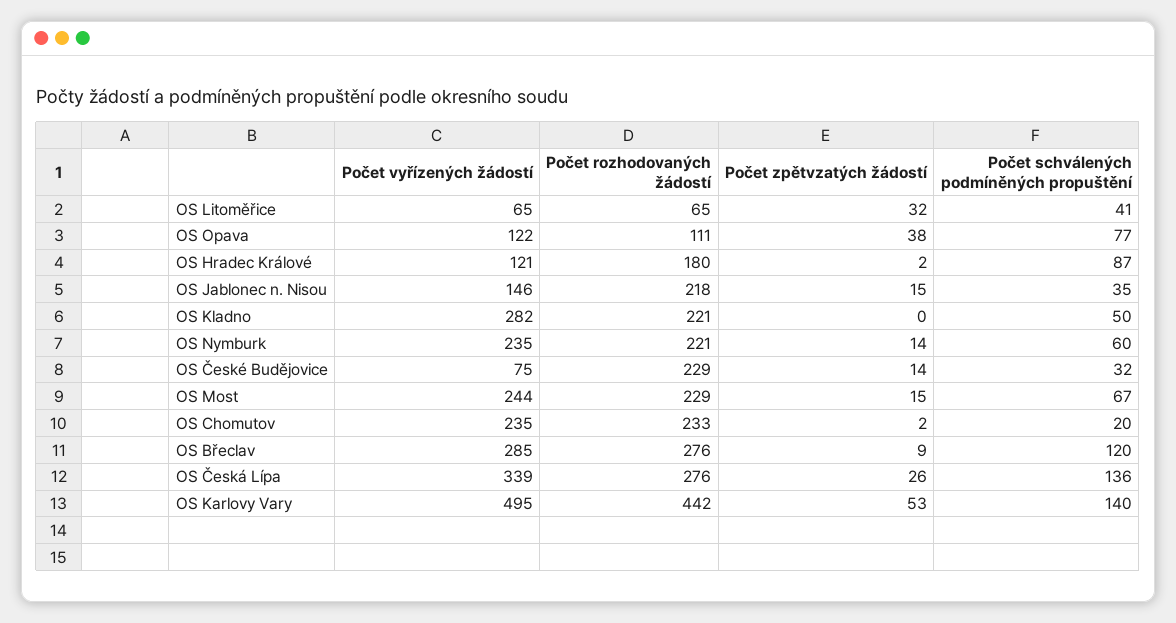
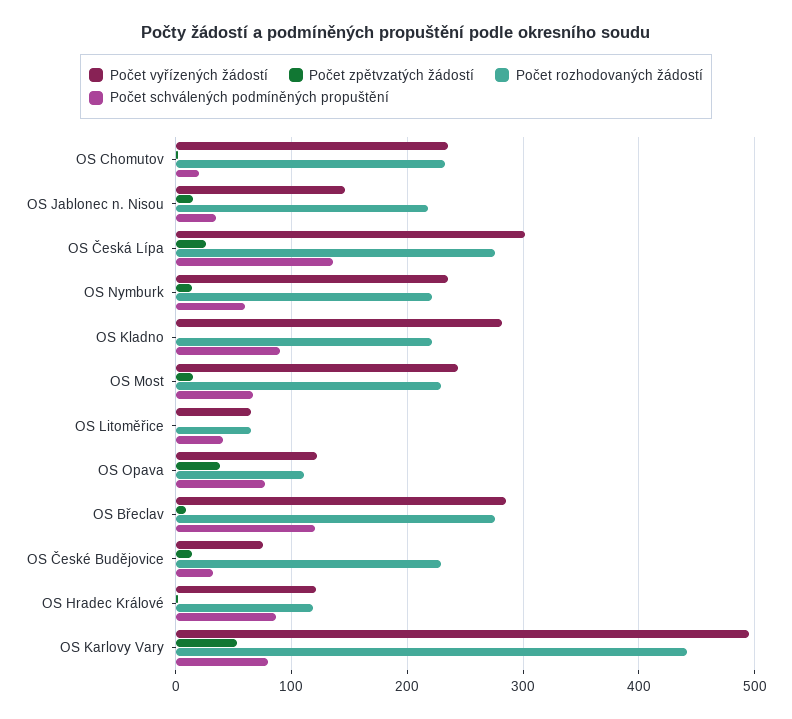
  {
    "Počet vyřízených žádostí": {
      "OS Litoměřice": 65,
      "OS Opava": 122,
      "OS Hradec Králové": 121,
      "OS Jablonec n. Nisou": 146,
      "OS Kladno": 282,
      "OS Nymburk": 235,
      "OS České Budějovice": 75,
      "OS Most": 244,
      "OS Chomutov": 235,
      "OS Břeclav": 285,
-     "OS Česká Lípa": 339,
+     "OS Česká Lípa": 300,
      "OS Karlovy Vary": 495
    },
    "Počet rozhodovaných žádostí": {
      "OS Litoměřice": 65,
      "OS Opava": 111,
-     "OS Hradec Králové": 180,
+     "OS Hradec Králové": 120,
      "OS Jablonec n. Nisou": 218,
      "OS Kladno": 221,
      "OS Nymburk": 221,
      "OS České Budějovice": 229,
      "OS Most": 229,
      "OS Chomutov": 233,
      "OS Břeclav": 276,
      "OS Česká Lípa": 276,
      "OS Karlovy Vary": 442
    },
    "Počet zpětvzatých žádostí": {
-     "OS Litoměřice": 32,
+     "OS Litoměřice": 0,
      "OS Opava": 38,
      "OS Hradec Králové": 2,
      "OS Jablonec n. Nisou": 15,
      "OS Kladno": 0,
      "OS Nymburk": 14,
      "OS České Budějovice": 14,
      "OS Most": 15,
      "OS Chomutov": 2,
      "OS Břeclav": 9,
      "OS Česká Lípa": 26,
      "OS Karlovy Vary": 53
    },
    "Počet schválených podmíněných propuštění": {
      "OS Litoměřice": 41,
      "OS Opava": 77,
      "OS Hradec Králové": 87,
      "OS Jablonec n. Nisou": 35,
-     "OS Kladno": 50,
+     "OS Kladno": 90,
      "OS Nymburk": 60,
      "OS České Budějovice": 32,
      "OS Most": 67,
      "OS Chomutov": 20,
      "OS Břeclav": 120,
      "OS Česká Lípa": 136,
-     "OS Karlovy Vary": 140
+     "OS Karlovy Vary": 80
    }
  }

